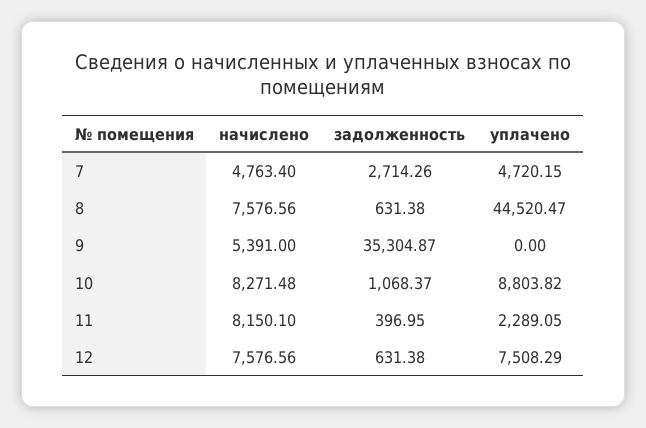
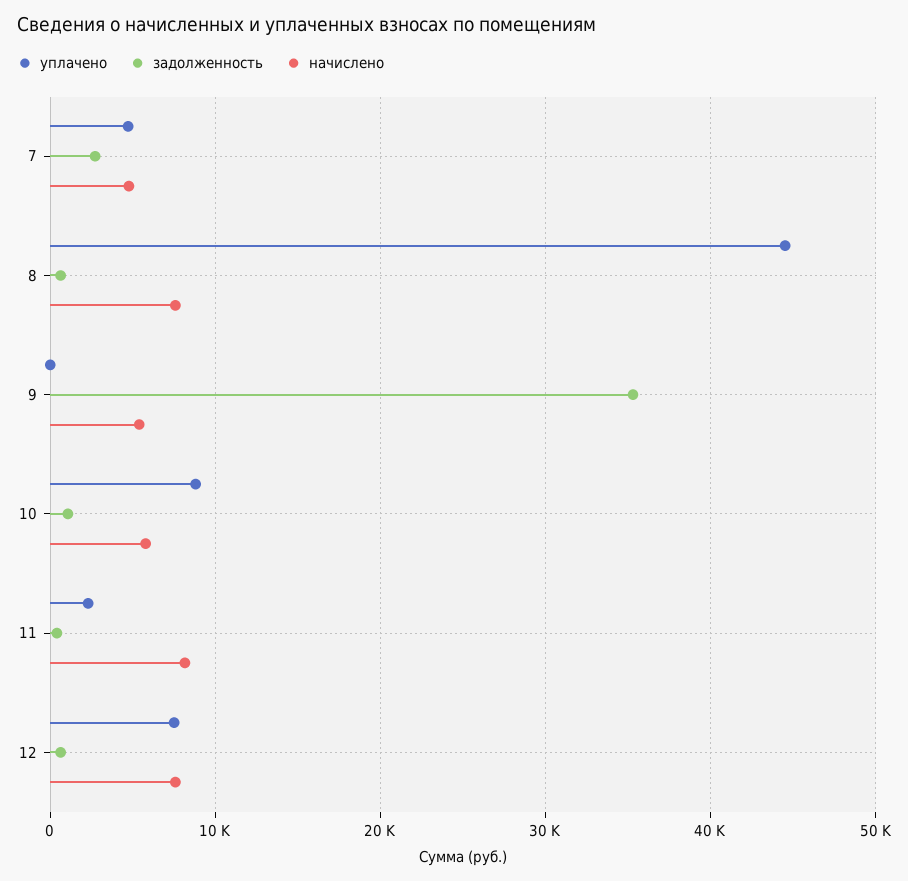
  {
    "начислено": {
      "7": 4763.4,
      "8": 7576.56,
      "9": 5391,
-     "10": 8271.48,
+     "10": 6000,
      "11": 8150.1,
      "12": 7576.56
    },
    "задолженность": {
      "7": 2714.26,
      "8": 631.38,
      "9": 35304.87,
      "10": 1068.37,
      "11": 396.95,
      "12": 631.38
    },
    "уплачено": {
      "7": 4720.15,
      "8": 44520.47,
      "9": 0,
      "10": 8803.82,
      "11": 2289.05,
      "12": 7508.29
    }
  }

